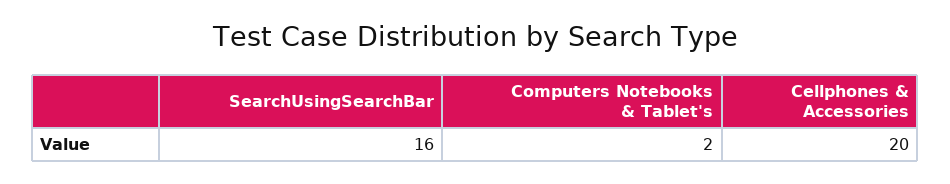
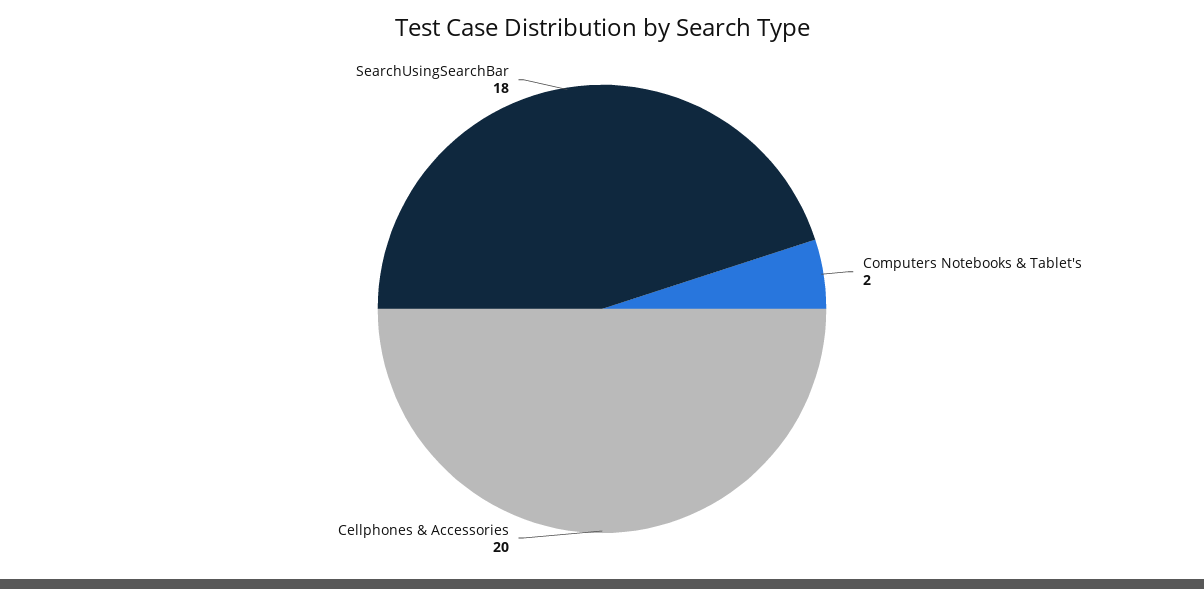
  {
-   "SearchUsingSearchBar": 16,
+   "SearchUsingSearchBar": 18,
    "Computers Notebooks & Tablet's": 2,
    "Cellphones & Accessories": 20
  }

